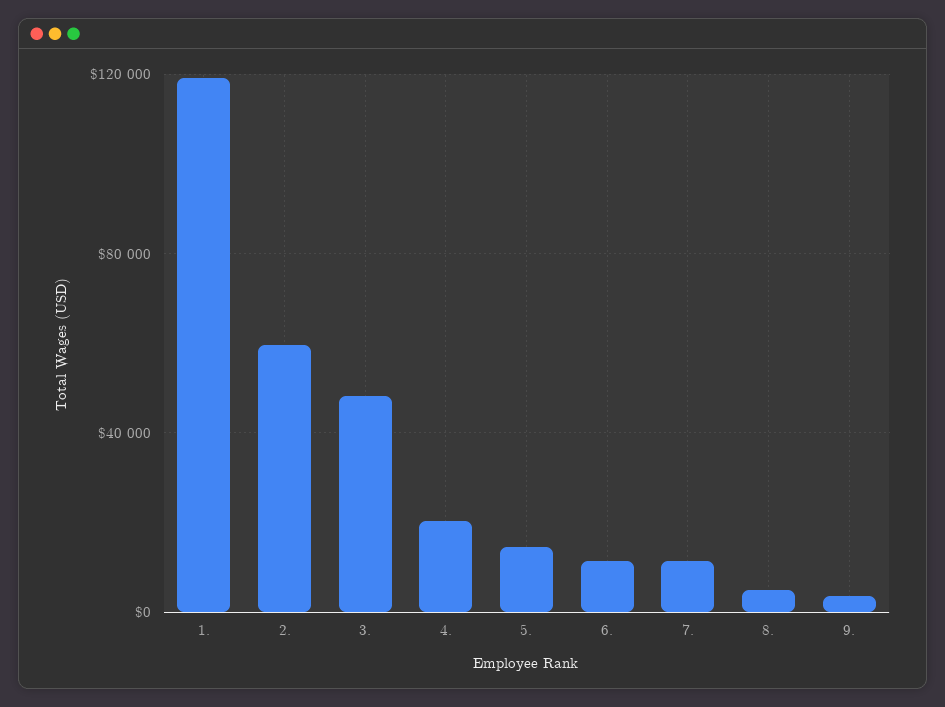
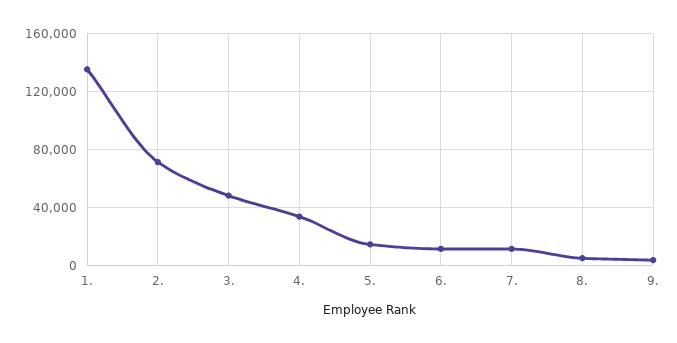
  {
-   "1.": 120000,
+   "1.": 135000,
-   "2.": 60000,
+   "2.": 70000,
    "3.": 50000,
-   "4.": 20000,
+   "4.": 35000,
    "5.": 15000,
    "6.": 10000,
    "7.": 10000,
    "8.": 5000,
    "9.": 5000
  }

